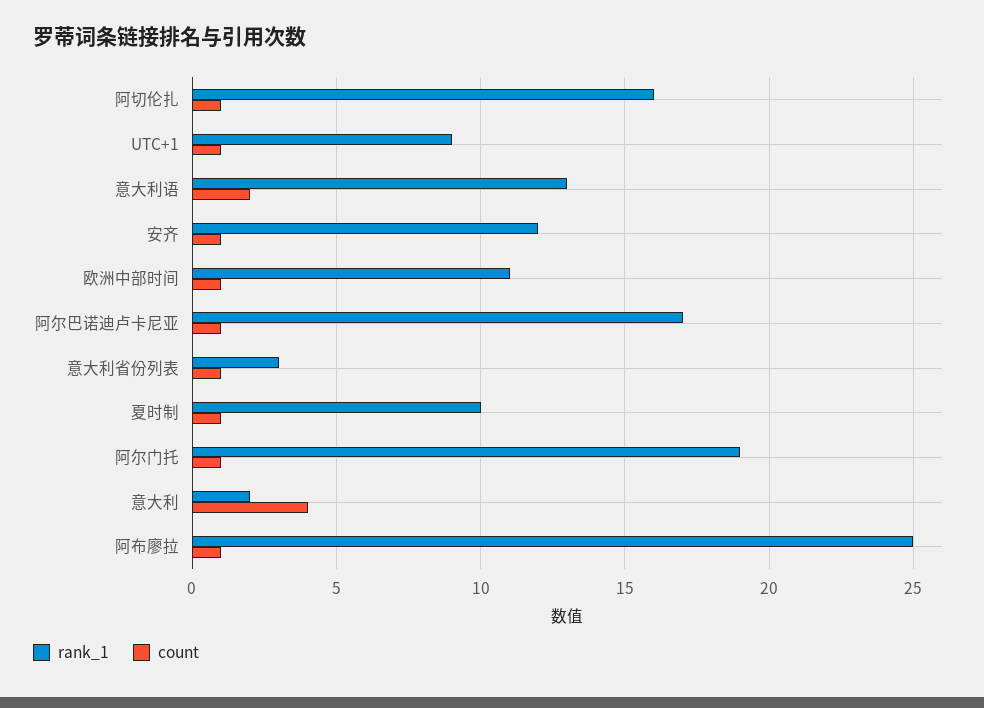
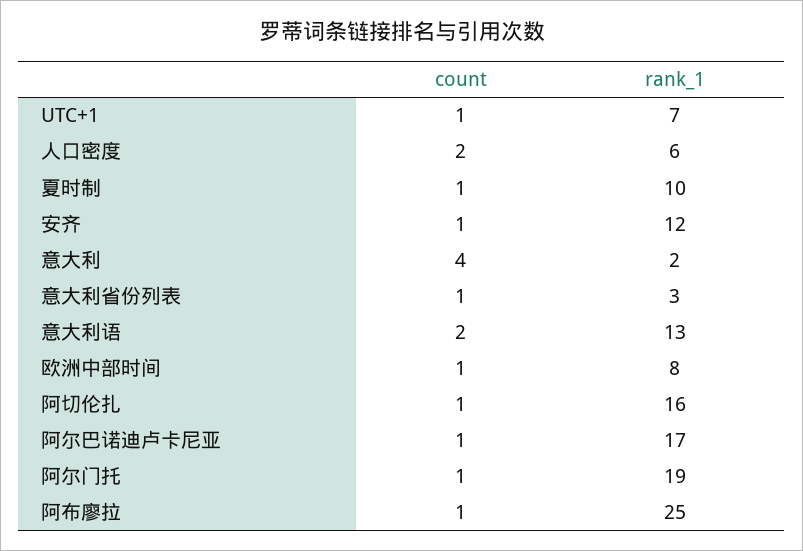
  {
    "rank_1": {
      "阿切伦扎": 16,
-     "UTC+1": 9,
+     "UTC+1": 7,
      "意大利语": 13,
      "安齐": 12,
-     "欧洲中部时间": 11,
+     "欧洲中部时间": 8,
      "阿尔巴诺迪卢卡尼亚": 17,
      "意大利省份列表": 3,
      "夏时制": 10,
      "阿尔门托": 19,
      "意大利": 2,
-     "阿布廖拉": 25
+     "阿布廖拉": 25,
+     "人口密度": 6
    },
    "count": {
      "阿切伦扎": 1,
      "UTC+1": 1,
      "意大利语": 2,
      "安齐": 1,
      "欧洲中部时间": 1,
      "阿尔巴诺迪卢卡尼亚": 1,
      "意大利省份列表": 1,
      "夏时制": 1,
      "阿尔门托": 1,
      "意大利": 4,
-     "阿布廖拉": 1
+     "阿布廖拉": 1,
+     "人口密度": 2
    }
  }

